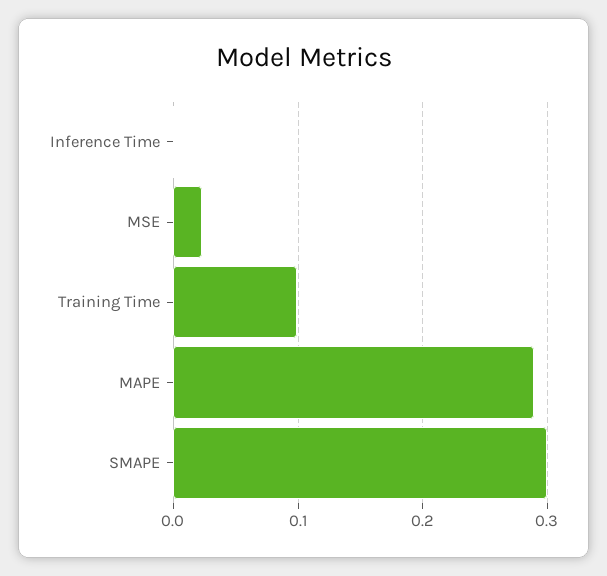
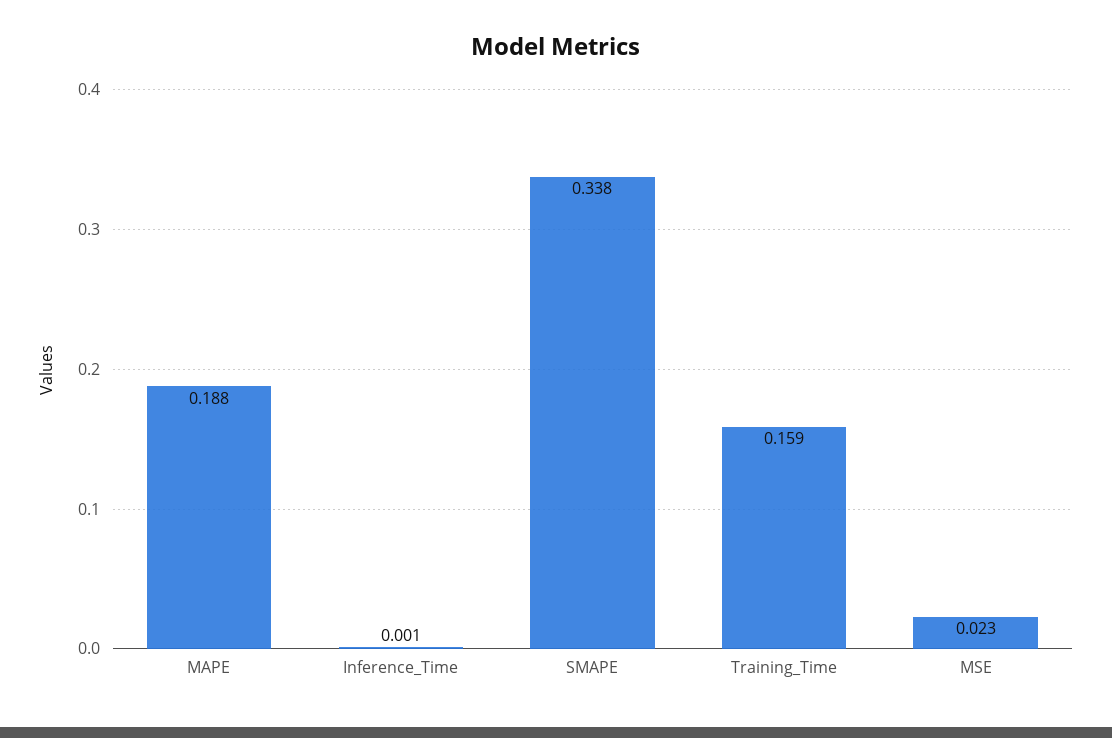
  {
    "Inference Time": 0.001,
    "MSE": 0.023,
-   "Training Time": 0.1,
+   "Training Time": 0.159,
-   "MAPE": 0.29,
+   "MAPE": 0.188,
-   "SMAPE": 0.3
+   "SMAPE": 0.338
  }

